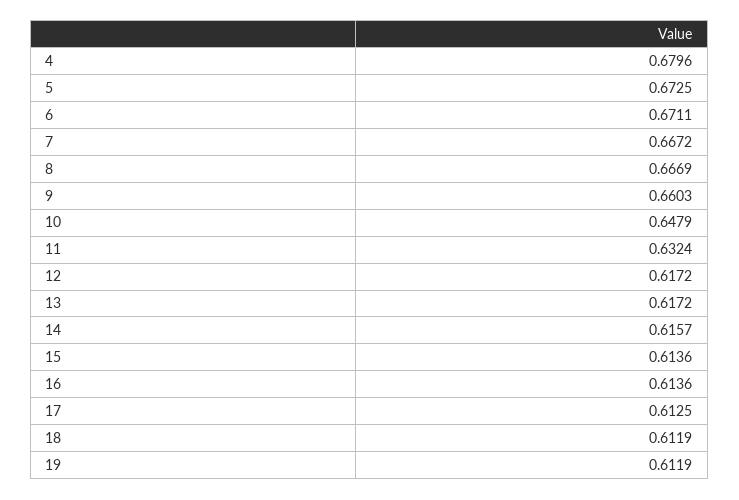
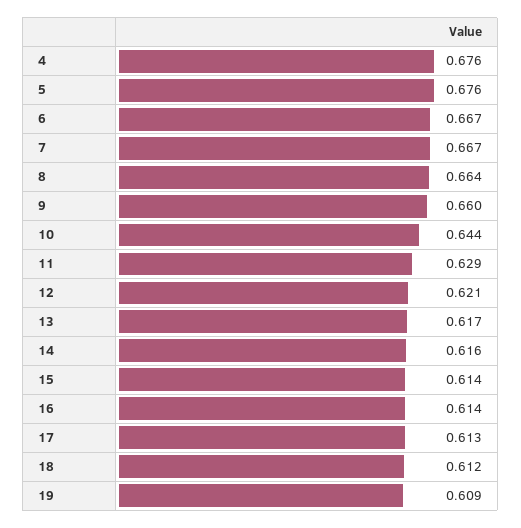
  {
-   "4": 0.6796,
+   "4": 0.676,
-   "5": 0.6725,
+   "5": 0.676,
-   "6": 0.6711,
+   "6": 0.667,
    "7": 0.6672,
-   "8": 0.6669,
+   "8": 0.664,
    "9": 0.6603,
-   "10": 0.6479,
+   "10": 0.644,
-   "11": 0.6324,
+   "11": 0.629,
-   "12": 0.6172,
+   "12": 0.621,
    "13": 0.6172,
    "14": 0.6157,
    "15": 0.6136,
    "16": 0.6136,
    "17": 0.6125,
    "18": 0.6119,
-   "19": 0.6119
+   "19": 0.609
  }

